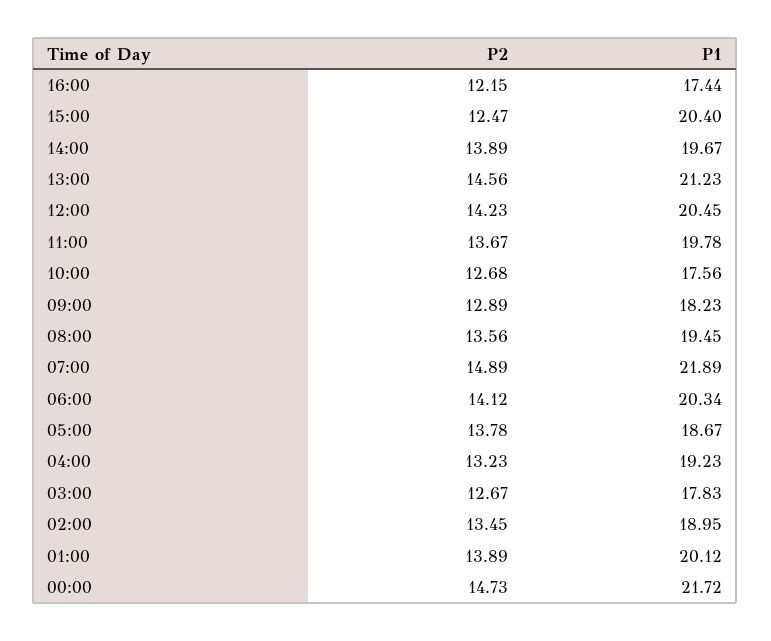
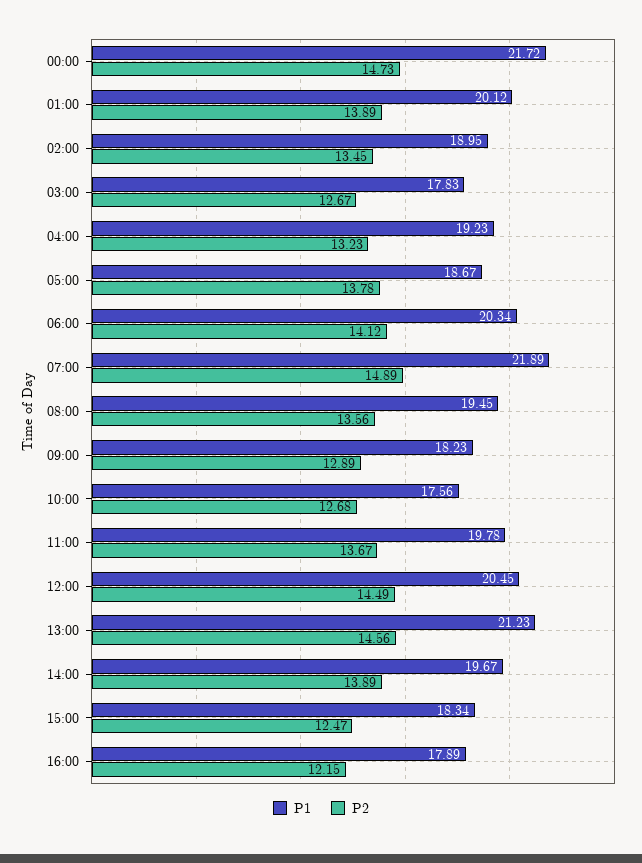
  {
    "P2": {
      "16:00": 12.15,
      "15:00": 12.47,
      "14:00": 13.89,
      "13:00": 14.56,
-     "12:00": 14.23,
+     "12:00": 14.49,
      "11:00": 13.67,
      "10:00": 12.68,
      "09:00": 12.89,
      "08:00": 13.56,
      "07:00": 14.89,
      "06:00": 14.12,
      "05:00": 13.78,
      "04:00": 13.23,
      "03:00": 12.67,
      "02:00": 13.45,
      "01:00": 13.89,
      "00:00": 14.73
    },
    "P1": {
-     "16:00": 17.44,
+     "16:00": 17.89,
-     "15:00": 20.4,
+     "15:00": 18.34,
      "14:00": 19.67,
      "13:00": 21.23,
      "12:00": 20.45,
      "11:00": 19.78,
      "10:00": 17.56,
      "09:00": 18.23,
      "08:00": 19.45,
      "07:00": 21.89,
      "06:00": 20.34,
      "05:00": 18.67,
      "04:00": 19.23,
      "03:00": 17.83,
      "02:00": 18.95,
      "01:00": 20.12,
      "00:00": 21.72
    }
  }

